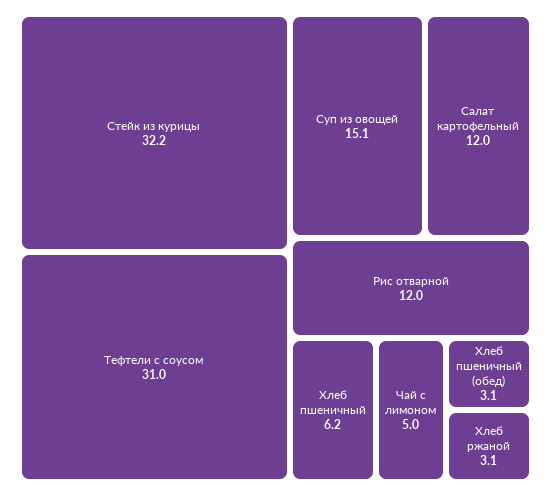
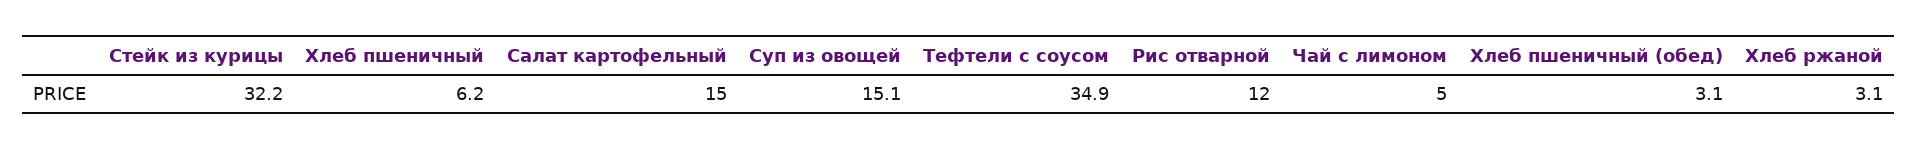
  {
    "Стейк из курицы": 32.2,
-   "Тефтели с соусом": 31,
+   "Тефтели с соусом": 34.9,
    "Суп из овощей": 15.1,
-   "Салат картофельный": 12,
+   "Салат картофельный": 15,
    "Рис отварной": 12,
    "Хлеб пшеничный": 6.2,
    "Чай с лимоном": 5,
    "Хлеб пшеничный (обед)": 3.1,
    "Хлеб ржаной": 3.1
  }

